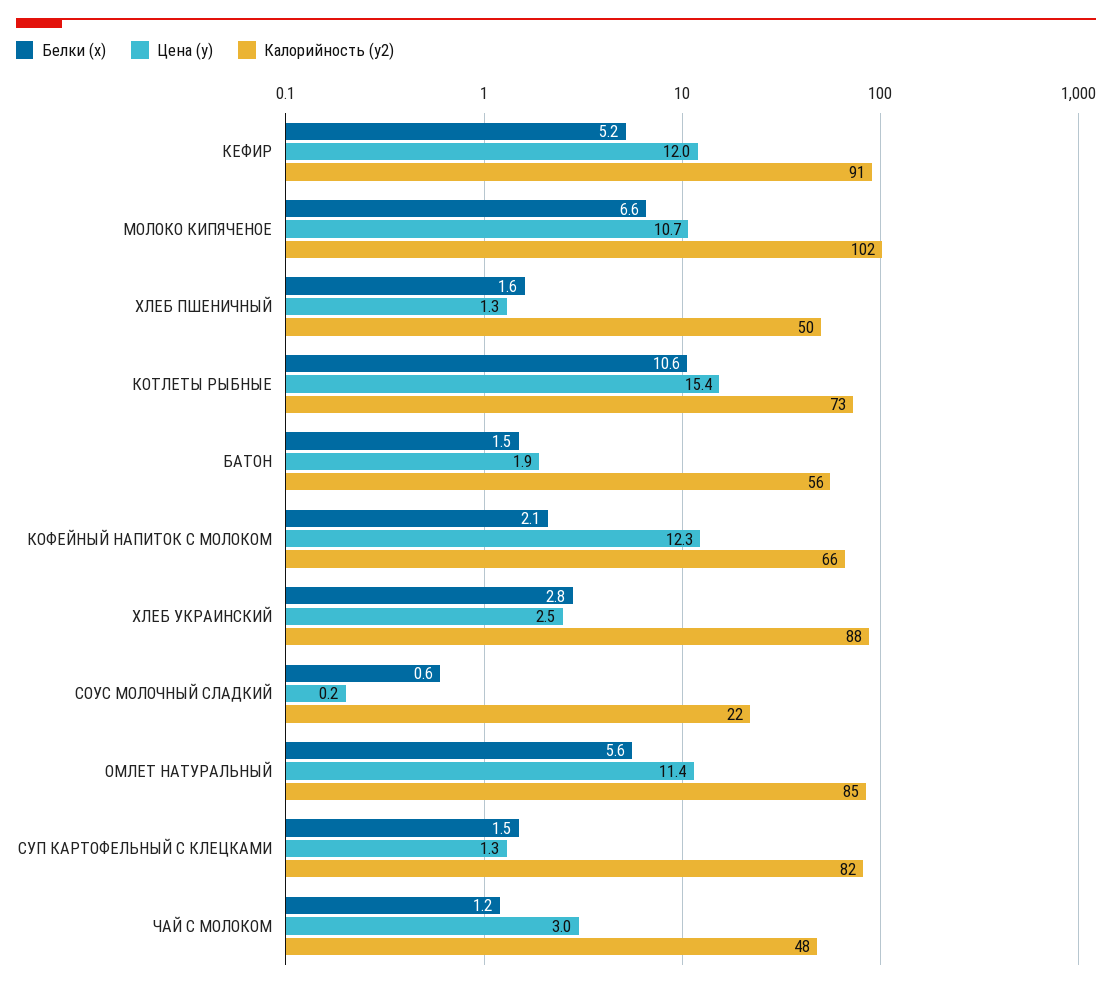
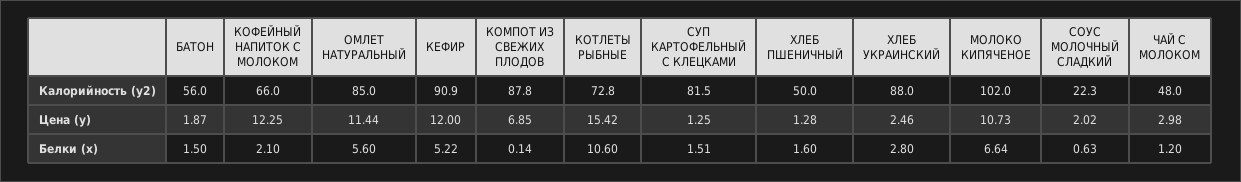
  {
    "Белки (x)": {
      "КЕФИР": 5.22,
      "МОЛОКО КИПЯЧЕНОЕ": 6.64,
      "ХЛЕБ ПШЕНИЧНЫЙ": 1.6,
      "КОТЛЕТЫ РЫБНЫЕ": 10.6,
      "БАТОН": 1.5,
      "КОФЕЙНЫЙ НАПИТОК С МОЛОКОМ": 2.1,
      "ХЛЕБ УКРАИНСКИЙ": 2.8,
      "СОУС МОЛОЧНЫЙ СЛАДКИЙ": 0.63,
      "ОМЛЕТ НАТУРАЛЬНЫЙ": 5.6,
      "СУП КАРТОФЕЛЬНЫЙ С КЛЕЦКАМИ": 1.51,
-     "ЧАЙ С МОЛОКОМ": 1.2
+     "ЧАЙ С МОЛОКОМ": 1.2,
+     "КОМПОТ ИЗ СВЕЖИХ ПЛОДОВ": 0.14
    },
    "Цена (y)": {
      "КЕФИР": 12,
      "МОЛОКО КИПЯЧЕНОЕ": 10.73,
      "ХЛЕБ ПШЕНИЧНЫЙ": 1.28,
      "КОТЛЕТЫ РЫБНЫЕ": 15.42,
      "БАТОН": 1.87,
      "КОФЕЙНЫЙ НАПИТОК С МОЛОКОМ": 12.25,
      "ХЛЕБ УКРАИНСКИЙ": 2.46,
-     "СОУС МОЛОЧНЫЙ СЛАДКИЙ": 0.2,
+     "СОУС МОЛОЧНЫЙ СЛАДКИЙ": 2.02,
      "ОМЛЕТ НАТУРАЛЬНЫЙ": 11.44,
      "СУП КАРТОФЕЛЬНЫЙ С КЛЕЦКАМИ": 1.25,
-     "ЧАЙ С МОЛОКОМ": 2.98
+     "ЧАЙ С МОЛОКОМ": 2.98,
+     "КОМПОТ ИЗ СВЕЖИХ ПЛОДОВ": 6.85
    },
    "Калорийность (y2)": {
      "КЕФИР": 90.9,
      "МОЛОКО КИПЯЧЕНОЕ": 102,
      "ХЛЕБ ПШЕНИЧНЫЙ": 50,
      "КОТЛЕТЫ РЫБНЫЕ": 72.8,
      "БАТОН": 56,
      "КОФЕЙНЫЙ НАПИТОК С МОЛОКОМ": 66,
      "ХЛЕБ УКРАИНСКИЙ": 88,
      "СОУС МОЛОЧНЫЙ СЛАДКИЙ": 22.3,
      "ОМЛЕТ НАТУРАЛЬНЫЙ": 85,
      "СУП КАРТОФЕЛЬНЫЙ С КЛЕЦКАМИ": 81.5,
-     "ЧАЙ С МОЛОКОМ": 48
+     "ЧАЙ С МОЛОКОМ": 48,
+     "КОМПОТ ИЗ СВЕЖИХ ПЛОДОВ": 87.8
    }
  }

